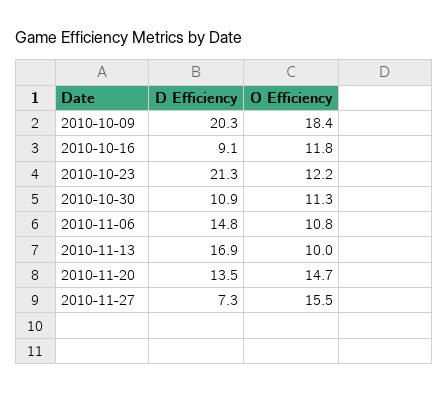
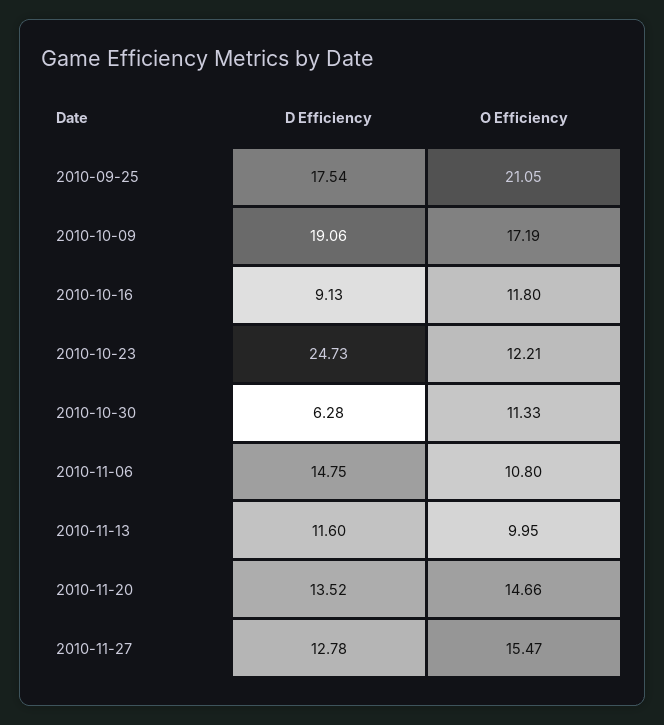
  {
    "D Efficiency": {
-     "2010-10-09": 20.3,
+     "2010-10-09": 19.06,
      "2010-10-16": 9.13,
-     "2010-10-23": 21.3,
+     "2010-10-23": 24.73,
-     "2010-10-30": 10.9,
+     "2010-10-30": 6.28,
      "2010-11-06": 14.75,
-     "2010-11-13": 16.9,
+     "2010-11-13": 11.6,
      "2010-11-20": 13.52,
-     "2010-11-27": 7.3
+     "2010-11-27": 12.78,
+     "2010-09-25": 17.54
    },
    "O Efficiency": {
-     "2010-10-09": 18.4,
+     "2010-10-09": 17.19,
      "2010-10-16": 11.8,
      "2010-10-23": 12.21,
      "2010-10-30": 11.33,
      "2010-11-06": 10.8,
      "2010-11-13": 9.95,
      "2010-11-20": 14.66,
-     "2010-11-27": 15.47
+     "2010-11-27": 15.47,
+     "2010-09-25": 21.05
    }
  }

